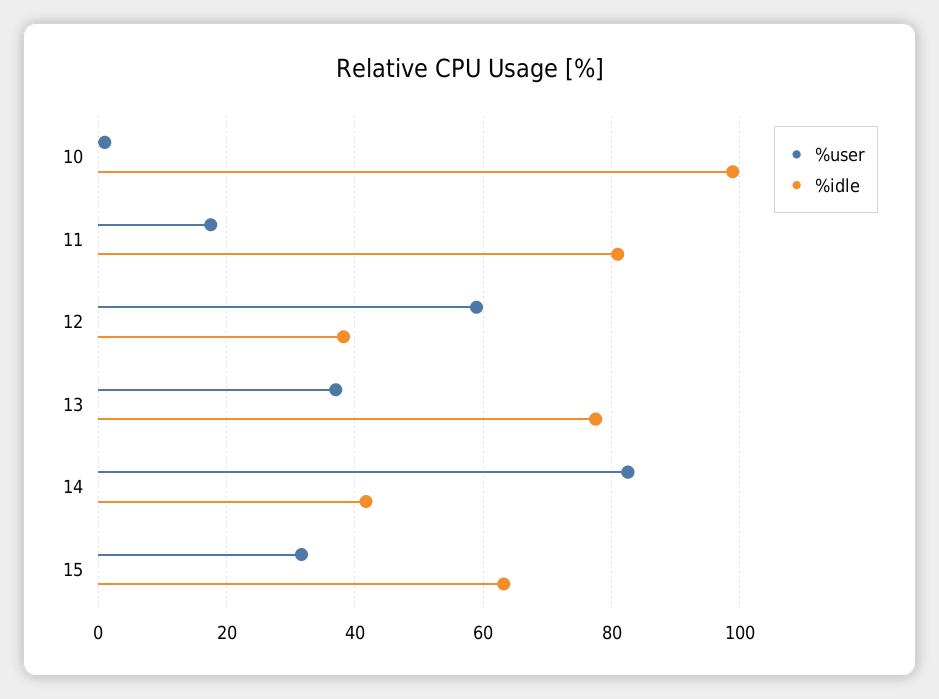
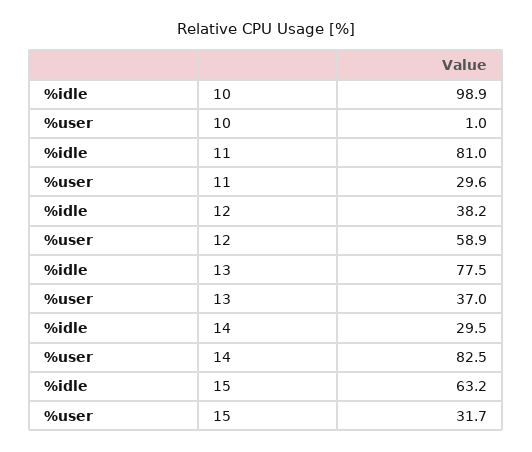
  {
    "%user": {
      "10": 1,
-     "11": 18,
+     "11": 29.6,
      "12": 58.9,
      "13": 37,
      "14": 82.5,
      "15": 31.7
    },
    "%idle": {
      "10": 98.9,
      "11": 81,
      "12": 38.2,
      "13": 77.5,
-     "14": 42,
+     "14": 29.5,
      "15": 63.2
    }
  }

